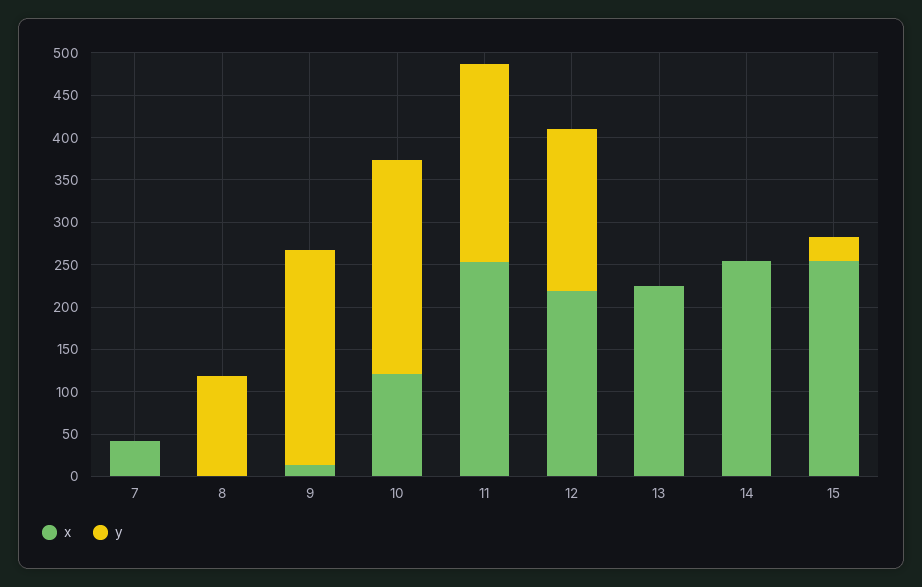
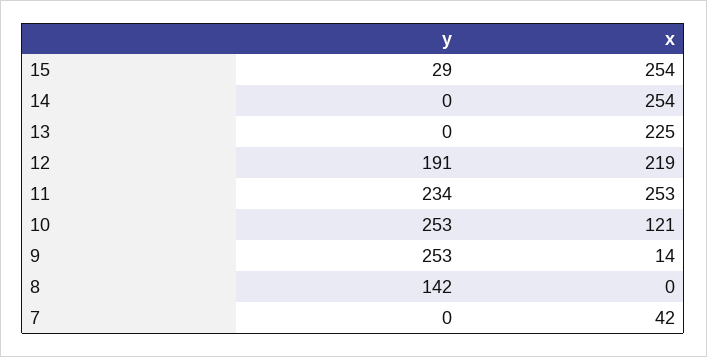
  {
    "x": {
      "7": 42,
      "8": 0,
      "9": 14,
      "10": 121,
      "11": 253,
      "12": 219,
      "13": 225,
      "14": 254,
      "15": 254
    },
    "y": {
      "7": 0,
-     "8": 120,
+     "8": 142,
      "9": 253,
      "10": 253,
      "11": 234,
      "12": 191,
      "13": 0,
      "14": 0,
      "15": 29
    }
  }

